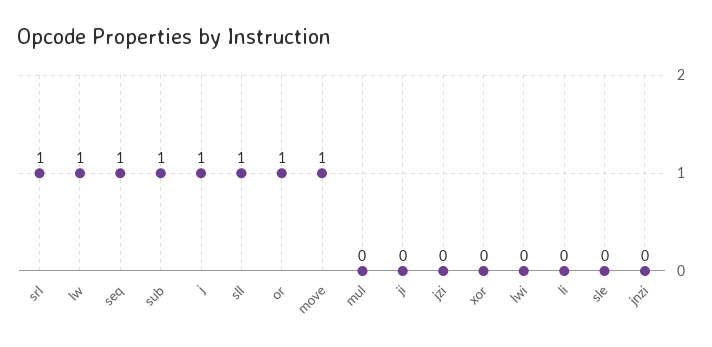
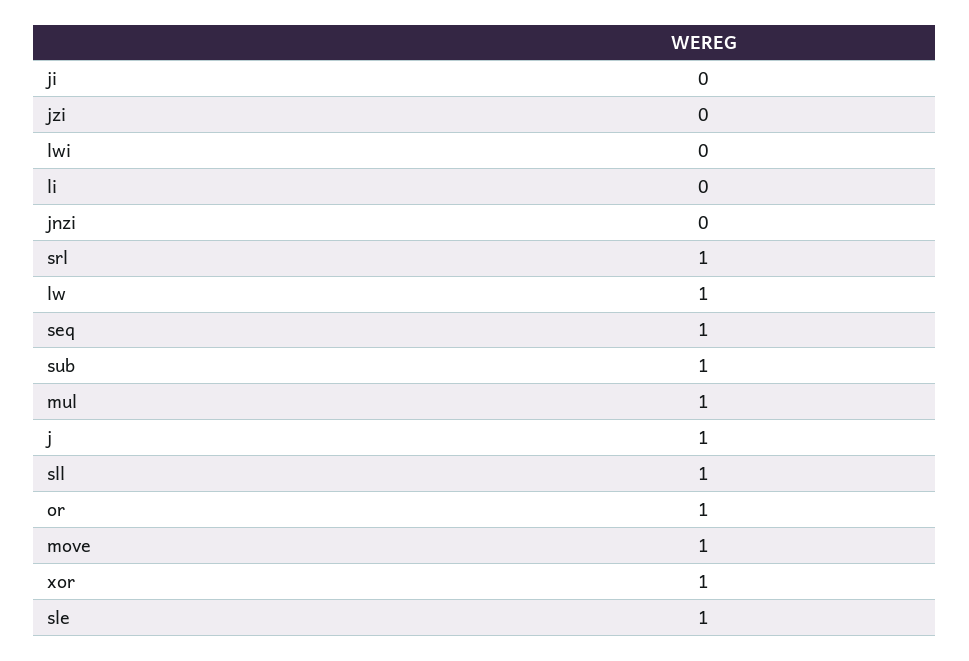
  {
    "srl": 1,
    "lw": 1,
    "seq": 1,
    "sub": 1,
    "j": 1,
    "sll": 1,
    "or": 1,
    "move": 1,
-   "mul": 0,
+   "mul": 1,
    "ji": 0,
    "jzi": 0,
-   "xor": 0,
+   "xor": 1,
    "lwi": 0,
    "li": 0,
-   "sle": 0,
+   "sle": 1,
    "jnzi": 0
  }

